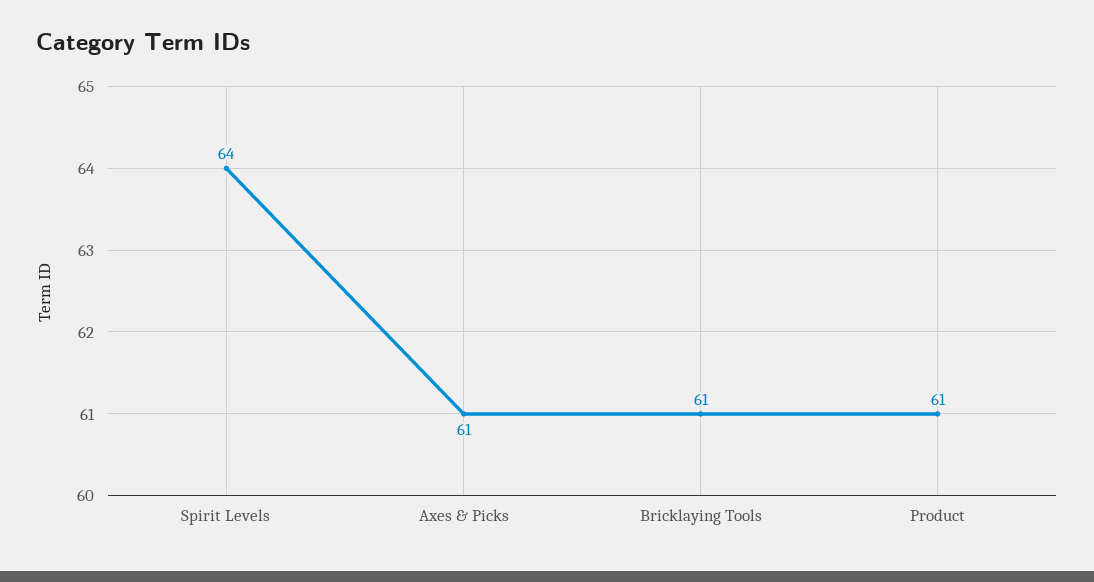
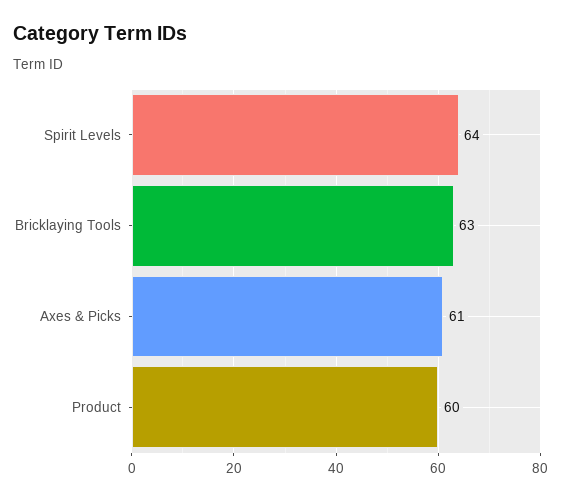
  {
    "Spirit Levels": 64,
    "Axes & Picks": 61,
-   "Bricklaying Tools": 61,
+   "Bricklaying Tools": 63,
-   "Product": 61
+   "Product": 60
  }

